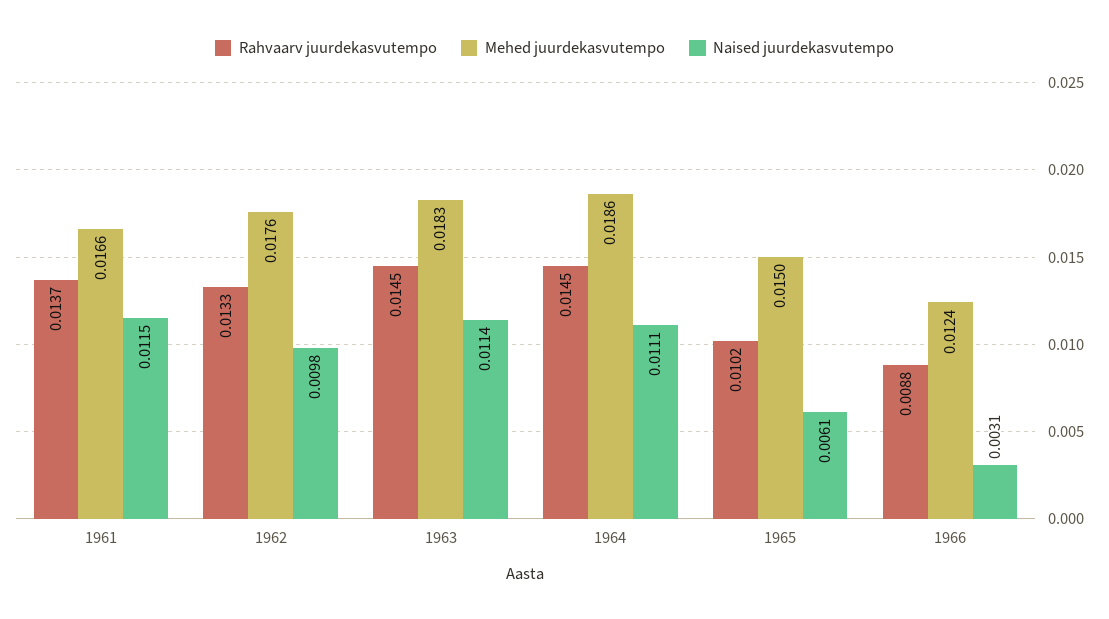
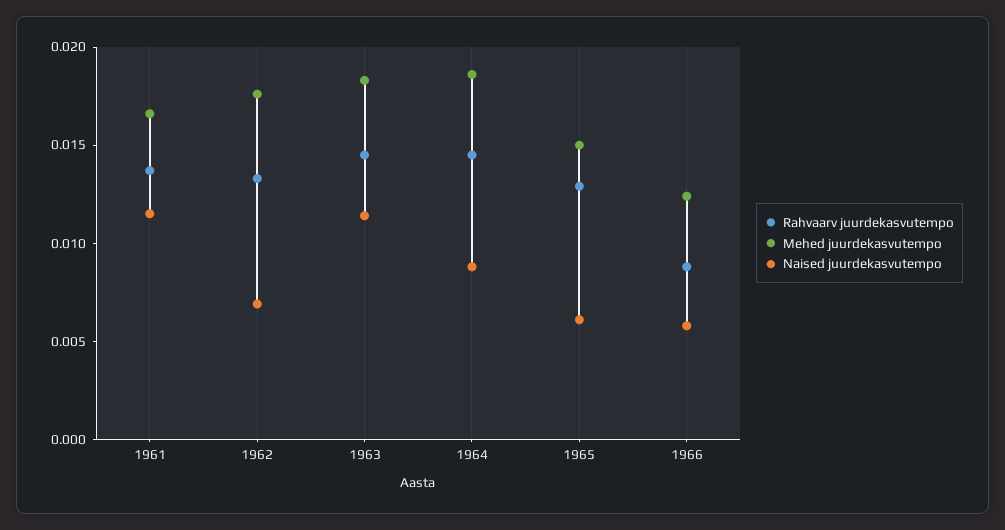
  {
    "Rahvaarv juurdekasvutempo": {
      "1961": 0.0137,
      "1962": 0.0133,
      "1963": 0.0145,
      "1964": 0.0145,
-     "1965": 0.0102,
+     "1965": 0.013,
      "1966": 0.0088
    },
    "Mehed juurdekasvutempo": {
      "1961": 0.0166,
      "1962": 0.0176,
      "1963": 0.0183,
      "1964": 0.0186,
      "1965": 0.015,
      "1966": 0.0124
    },
    "Naised juurdekasvutempo": {
      "1961": 0.0115,
-     "1962": 0.0098,
+     "1962": 0.007,
      "1963": 0.0114,
-     "1964": 0.0111,
+     "1964": 0.009,
      "1965": 0.0061,
-     "1966": 0.0031
+     "1966": 0.006
    }
  }

